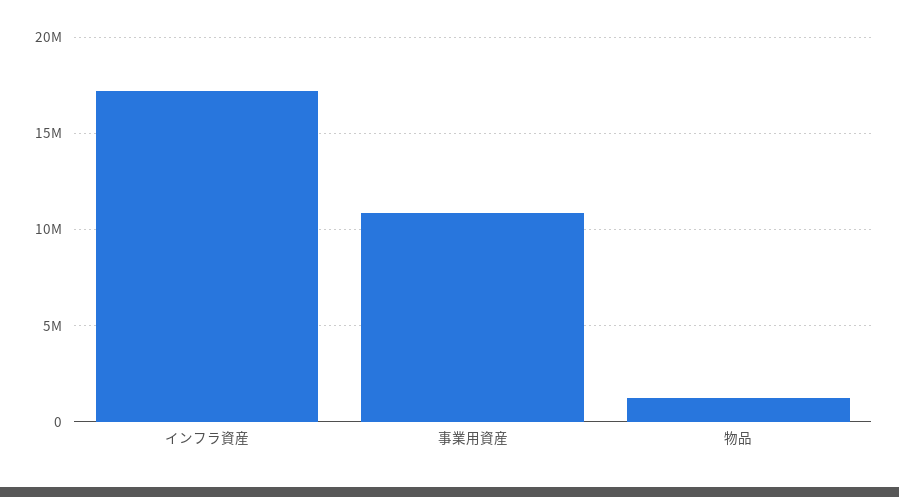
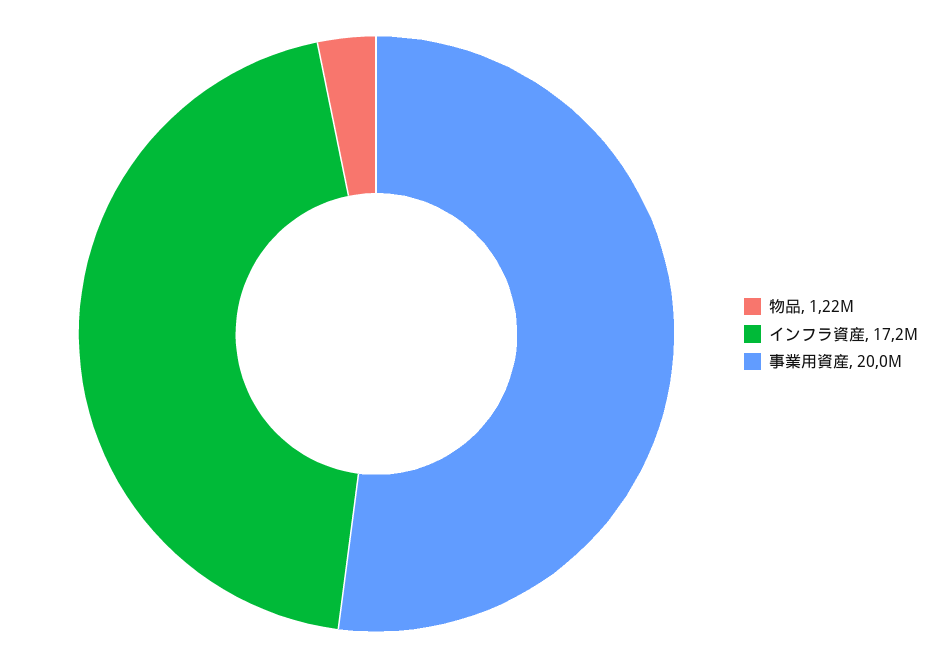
  {
    "インフラ資産": 17200000,
-   "事業用資産": 11000000,
+   "事業用資産": 20000000,
    "物品": 1220000
  }

